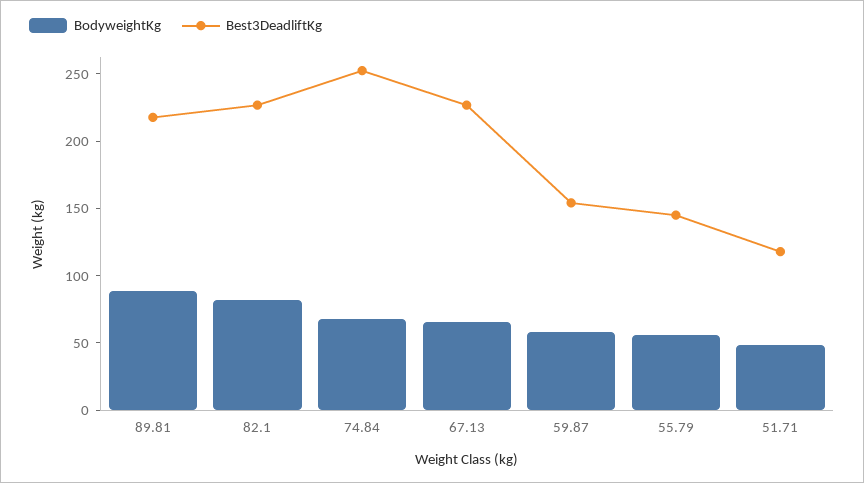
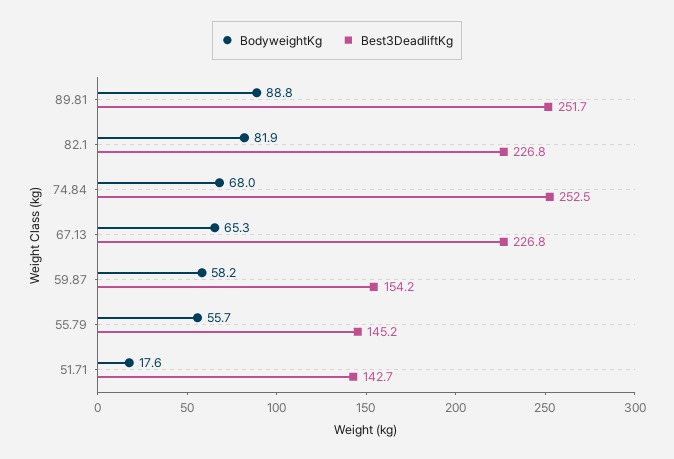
  {
    "BodyweightKg": {
      "89.81": 88.8,
      "82.1": 81.9,
      "74.84": 68,
      "67.13": 65.3,
      "59.87": 58.2,
      "55.79": 55.7,
-     "51.71": 50
+     "51.71": 17.6
    },
    "Best3DeadliftKg": {
-     "89.81": 220,
+     "89.81": 251.7,
      "82.1": 226.8,
      "74.84": 252.5,
      "67.13": 226.8,
      "59.87": 154.2,
      "55.79": 145.2,
-     "51.71": 120
+     "51.71": 142.7
    }
  }

